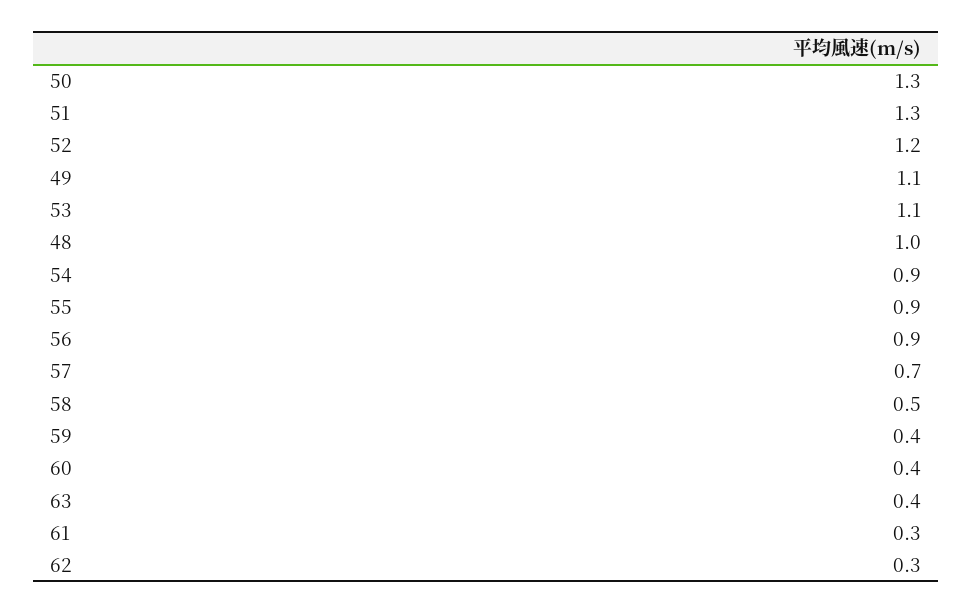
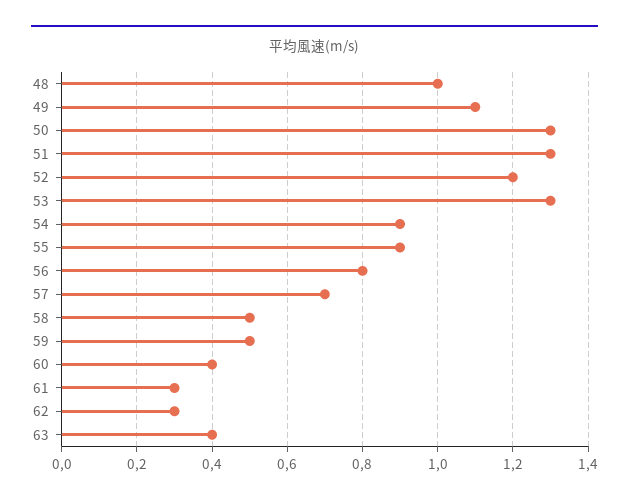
  {
    "50": 1.3,
    "51": 1.3,
    "52": 1.2,
    "49": 1.1,
-   "53": 1.1,
+   "53": 1.3,
    "48": 1,
    "54": 0.9,
    "55": 0.9,
-   "56": 0.9,
+   "56": 0.8,
    "57": 0.7,
    "58": 0.5,
-   "59": 0.4,
+   "59": 0.5,
    "60": 0.4,
    "63": 0.4,
    "61": 0.3,
    "62": 0.3
  }

